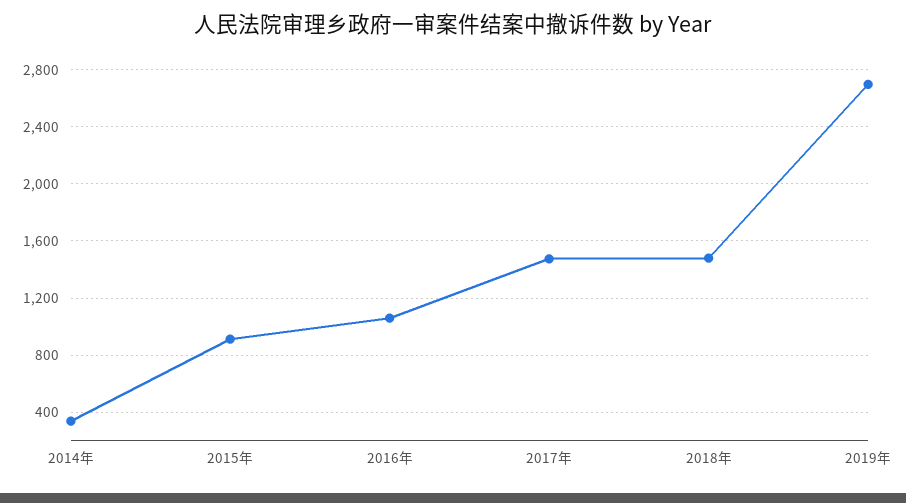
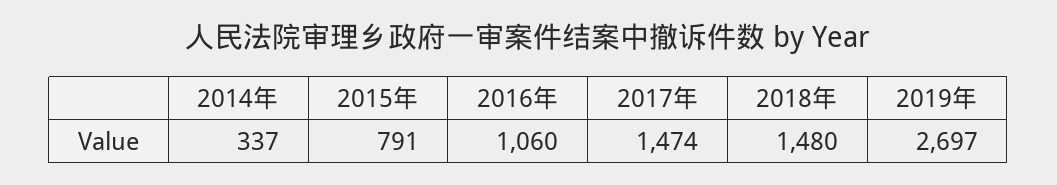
  {
    "2014年": 337,
-   "2015年": 900,
+   "2015年": 791,
    "2016年": 1060,
    "2017年": 1474,
    "2018年": 1480,
    "2019年": 2697
  }

